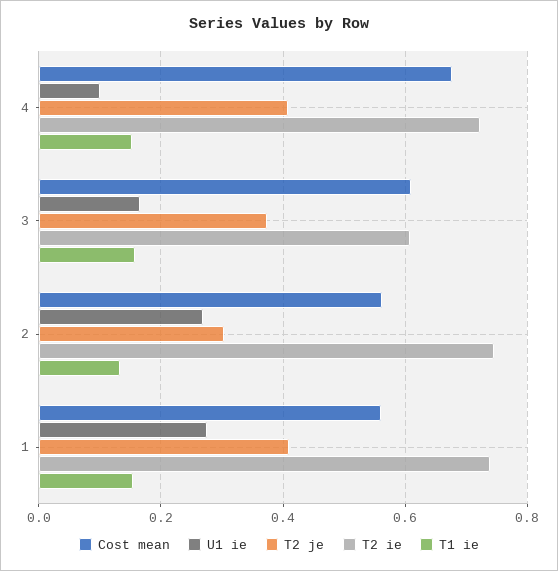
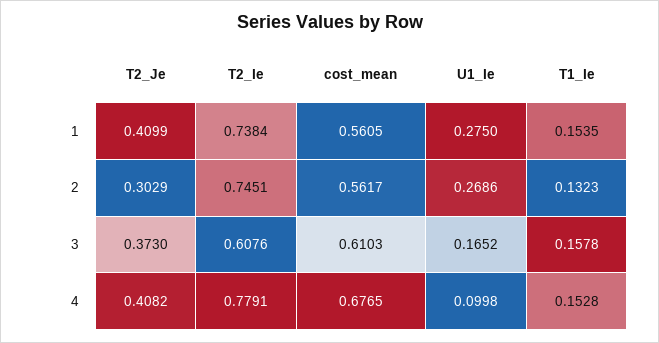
  {
    "Cost mean": {
      "4": 0.6765,
      "3": 0.6103,
      "2": 0.5617,
      "1": 0.5605
    },
    "U1 ie": {
      "4": 0.0998,
      "3": 0.1652,
      "2": 0.2686,
      "1": 0.275
    },
    "T2 je": {
      "4": 0.4082,
      "3": 0.373,
      "2": 0.3029,
      "1": 0.4099
    },
    "T2 ie": {
-     "4": 0.72,
+     "4": 0.7791,
      "3": 0.6076,
      "2": 0.7451,
      "1": 0.7384
    },
    "T1 ie": {
      "4": 0.1528,
      "3": 0.1578,
      "2": 0.1323,
      "1": 0.1535
    }
  }

